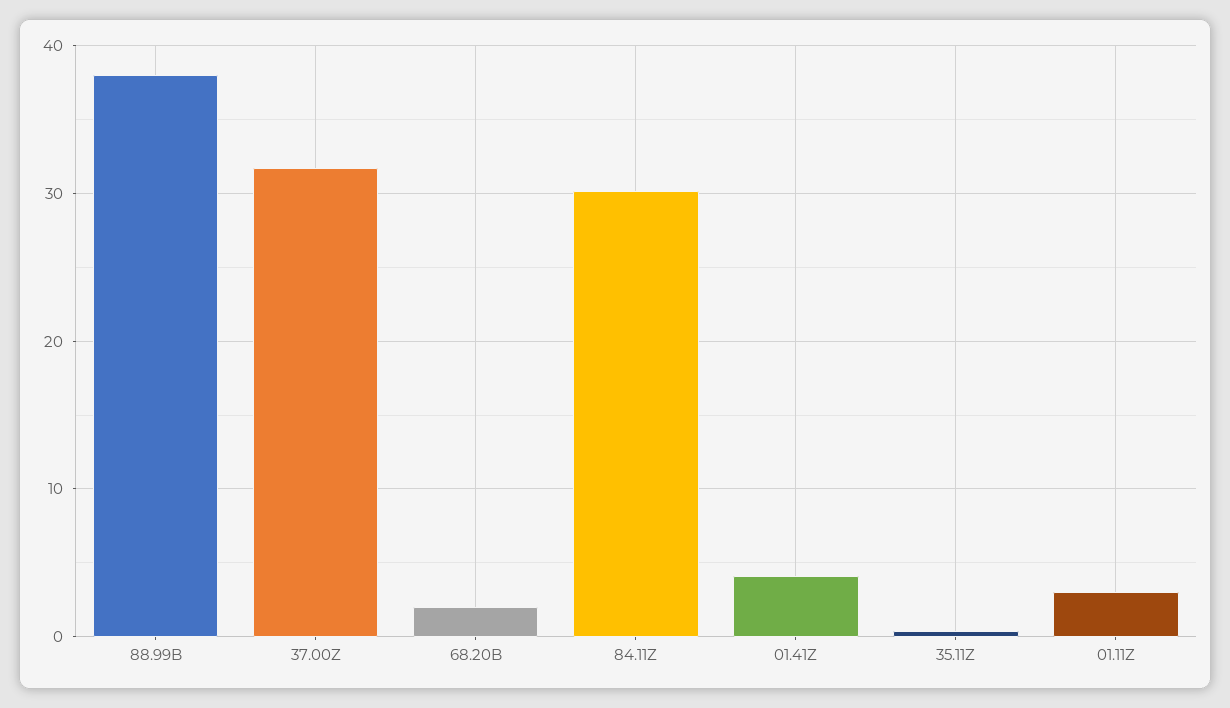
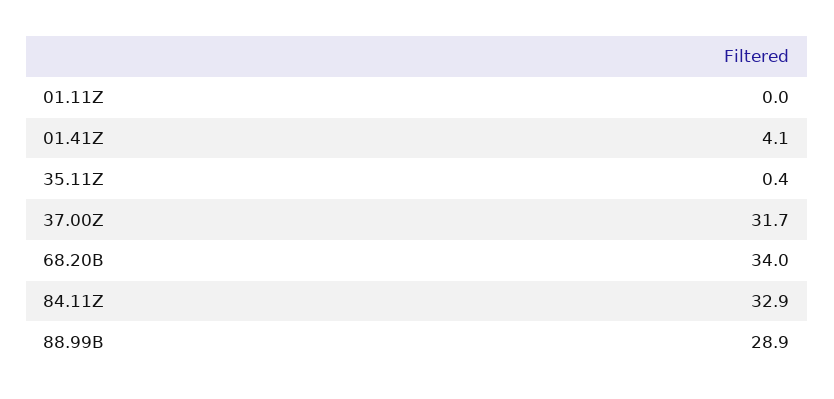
  {
-   "88.99B": 38,
+   "88.99B": 28.9,
    "37.00Z": 31.7,
-   "68.20B": 2,
+   "68.20B": 34,
-   "84.11Z": 30,
+   "84.11Z": 32.9,
    "01.41Z": 4.1,
    "35.11Z": 0.4,
-   "01.11Z": 3
+   "01.11Z": 0
  }

